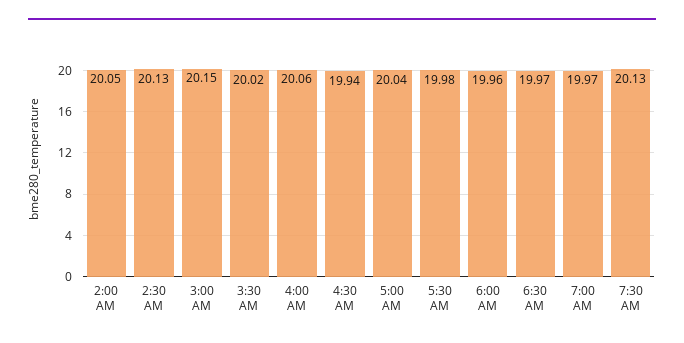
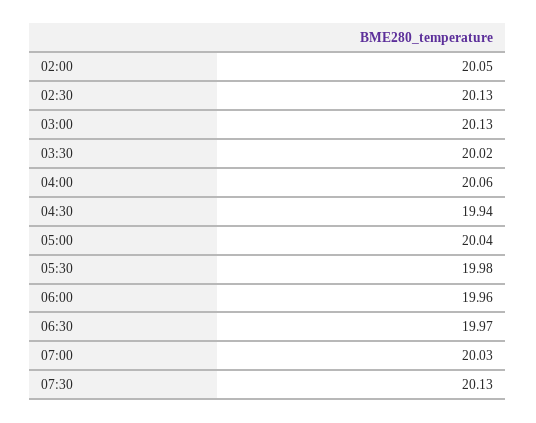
  {
    "2:00 AM": 20.05,
    "2:30 AM": 20.13,
-   "3:00 AM": 20.15,
+   "3:00 AM": 20.13,
    "3:30 AM": 20.02,
    "4:00 AM": 20.06,
    "4:30 AM": 19.94,
    "5:00 AM": 20.04,
    "5:30 AM": 19.98,
    "6:00 AM": 19.96,
    "6:30 AM": 19.97,
-   "7:00 AM": 19.97,
+   "7:00 AM": 20.03,
    "7:30 AM": 20.13
  }

